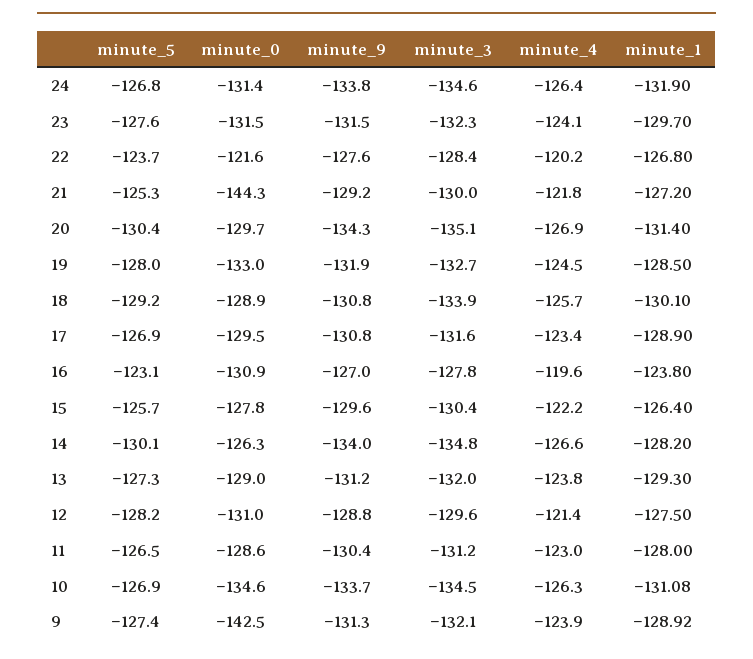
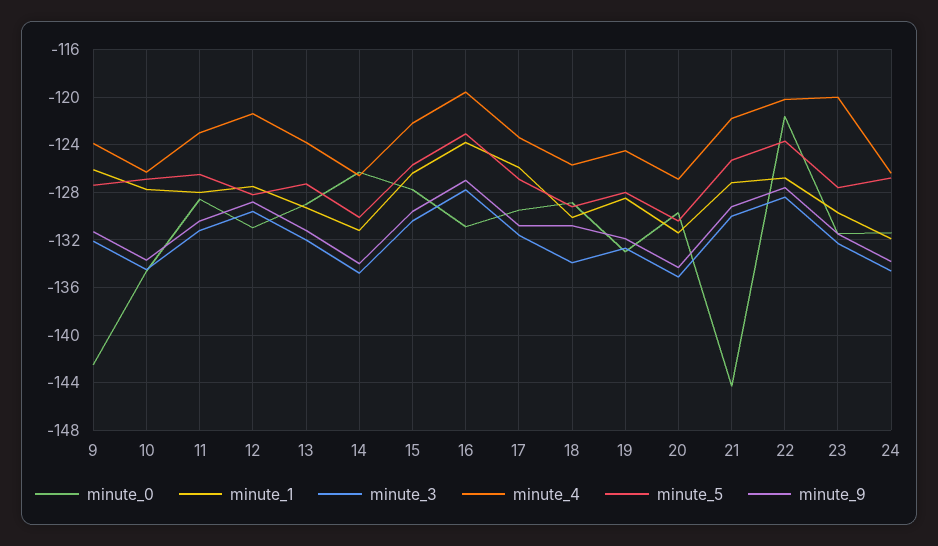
  {
    "minute_5": {
      "24": -126.8,
      "23": -127.6,
      "22": -123.7,
      "21": -125.3,
      "20": -130.4,
      "19": -128,
      "18": -129.2,
      "17": -126.9,
      "16": -123.1,
      "15": -125.7,
      "14": -130.1,
      "13": -127.3,
      "12": -128.2,
      "11": -126.5,
      "10": -126.9,
      "9": -127.4
    },
    "minute_0": {
      "24": -131.4,
      "23": -131.5,
      "22": -121.6,
      "21": -144.3,
      "20": -129.7,
      "19": -133,
      "18": -128.9,
      "17": -129.5,
      "16": -130.9,
      "15": -127.8,
      "14": -126.3,
      "13": -129,
      "12": -131,
      "11": -128.6,
      "10": -134.6,
      "9": -142.5
    },
    "minute_9": {
      "24": -133.8,
      "23": -131.5,
      "22": -127.6,
      "21": -129.2,
      "20": -134.3,
      "19": -131.9,
      "18": -130.8,
      "17": -130.8,
      "16": -127,
      "15": -129.6,
      "14": -134,
      "13": -131.2,
      "12": -128.8,
      "11": -130.4,
      "10": -133.7,
      "9": -131.3
    },
    "minute_3": {
      "24": -134.6,
      "23": -132.3,
      "22": -128.4,
      "21": -130,
      "20": -135.1,
      "19": -132.7,
      "18": -133.9,
      "17": -131.6,
      "16": -127.8,
      "15": -130.4,
      "14": -134.8,
      "13": -132,
      "12": -129.6,
      "11": -131.2,
      "10": -134.5,
      "9": -132.1
    },
    "minute_4": {
      "24": -126.4,
-     "23": -124.1,
+     "23": -120,
      "22": -120.2,
      "21": -121.8,
      "20": -126.9,
      "19": -124.5,
      "18": -125.7,
      "17": -123.4,
      "16": -119.6,
      "15": -122.2,
      "14": -126.6,
      "13": -123.8,
      "12": -121.4,
      "11": -123,
      "10": -126.3,
      "9": -123.9
    },
    "minute_1": {
      "24": -131.9,
      "23": -129.7,
      "22": -126.8,
      "21": -127.2,
      "20": -131.4,
      "19": -128.5,
      "18": -130.1,
-     "17": -128.9,
+     "17": -126,
      "16": -123.8,
      "15": -126.4,
-     "14": -128.2,
+     "14": -131,
      "13": -129.3,
      "12": -127.5,
      "11": -128,
-     "10": -131.08,
+     "10": -128,
-     "9": -128.92
+     "9": -126
    }
  }

